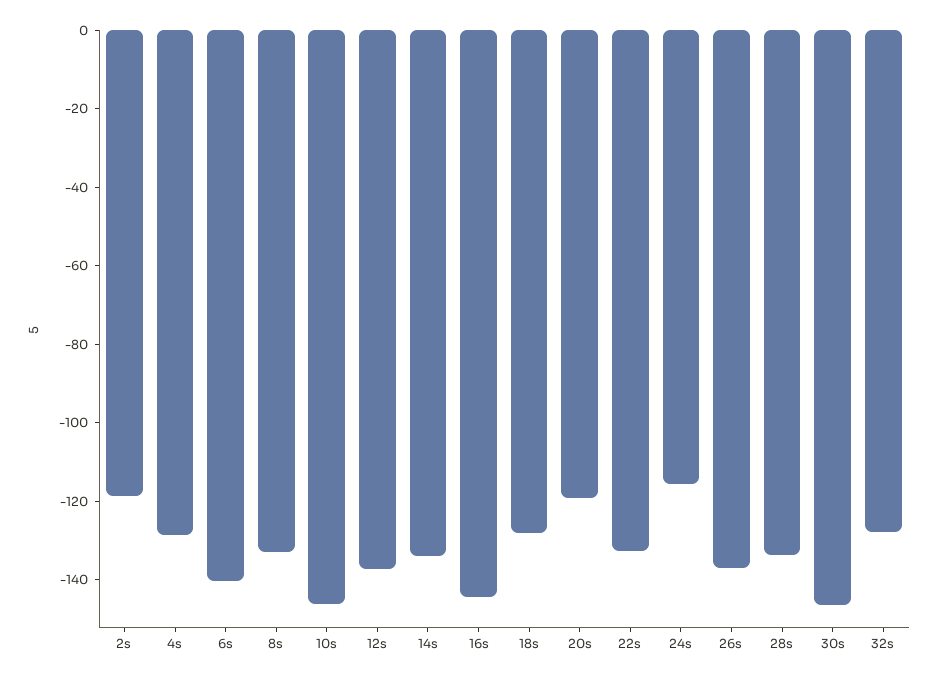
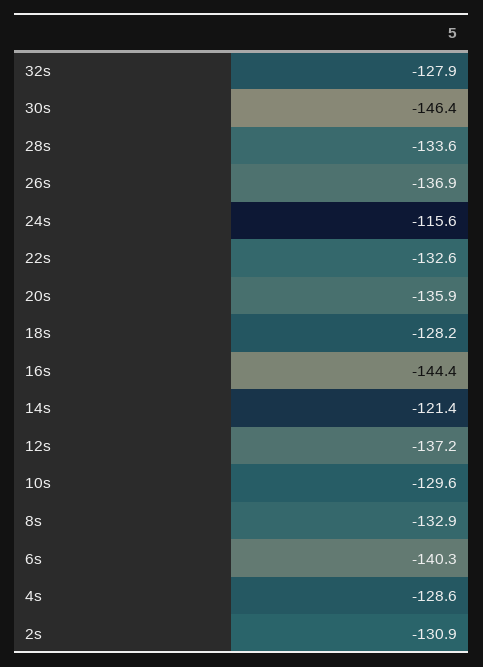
  {
-   "2s": -120,
+   "2s": -130.9,
    "4s": -128.6,
    "6s": -140.3,
    "8s": -132.9,
-   "10s": -145,
+   "10s": -129.6,
    "12s": -137.2,
-   "14s": -135,
+   "14s": -121.4,
    "16s": -144.4,
    "18s": -128.2,
-   "20s": -120,
+   "20s": -135.9,
    "22s": -132.6,
    "24s": -115.6,
    "26s": -136.9,
    "28s": -133.6,
    "30s": -146.4,
    "32s": -127.9
  }

